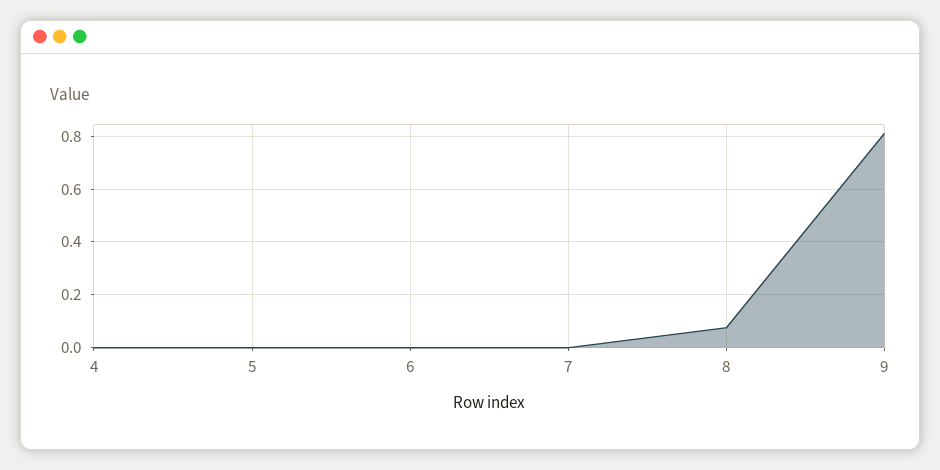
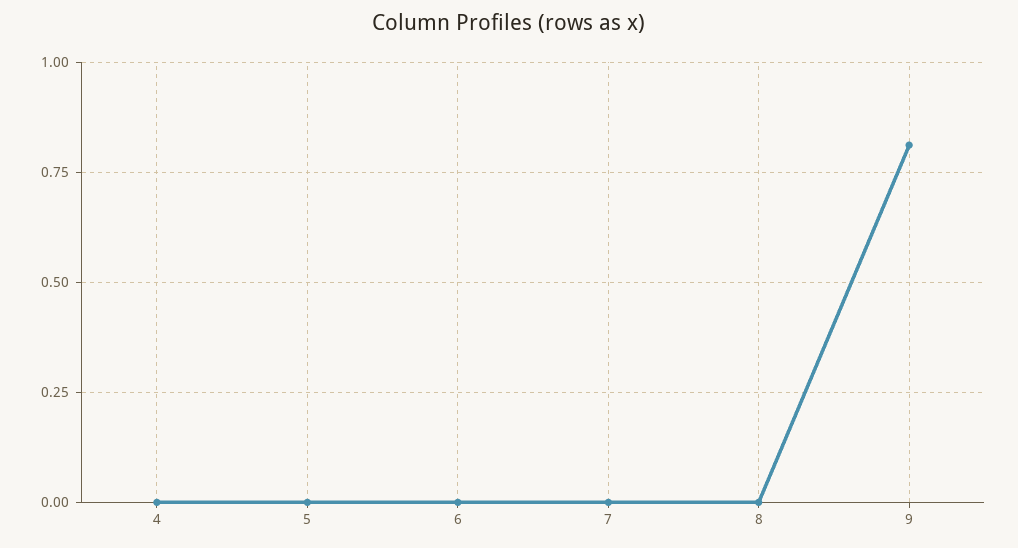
  {
    "4": 0,
    "5": 0,
    "6": 0,
    "7": 0,
-   "8": 0.075,
+   "8": 0,
    "9": 0.8
  }

